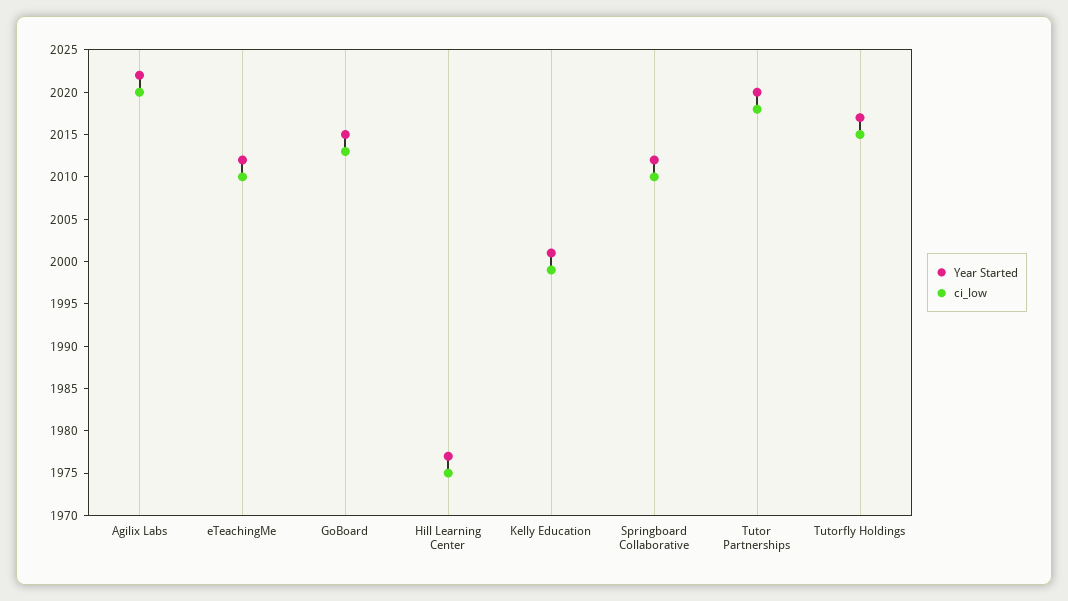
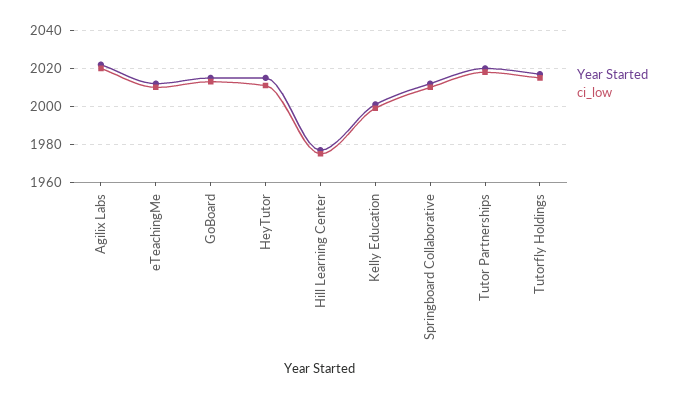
  {
    "Year Started": {
      "Agilix Labs": 2022,
      "eTeachingMe": 2012,
      "GoBoard": 2015,
      "Hill Learning Center": 1977,
      "Kelly Education": 2001,
      "Springboard Collaborative": 2012,
      "Tutor Partnerships": 2020,
-     "Tutorfly Holdings": 2017
+     "Tutorfly Holdings": 2017,
+     "HeyTutor": 2015
    },
    "ci_low": {
      "Agilix Labs": 2020,
      "eTeachingMe": 2010,
      "GoBoard": 2013,
      "Hill Learning Center": 1975,
      "Kelly Education": 1999,
      "Springboard Collaborative": 2010,
      "Tutor Partnerships": 2018,
-     "Tutorfly Holdings": 2015
+     "Tutorfly Holdings": 2015,
+     "HeyTutor": 2010
    }
  }

